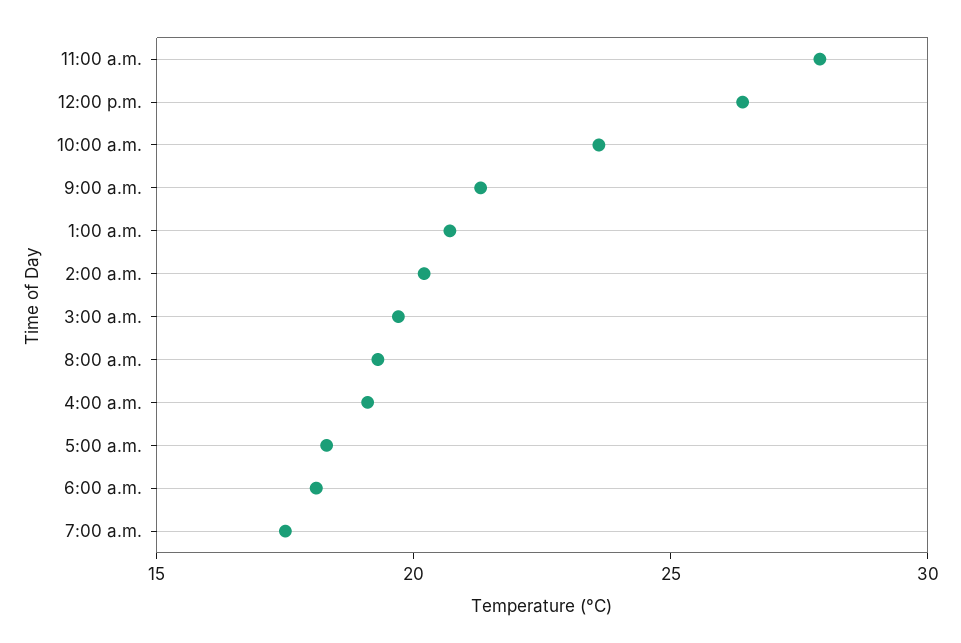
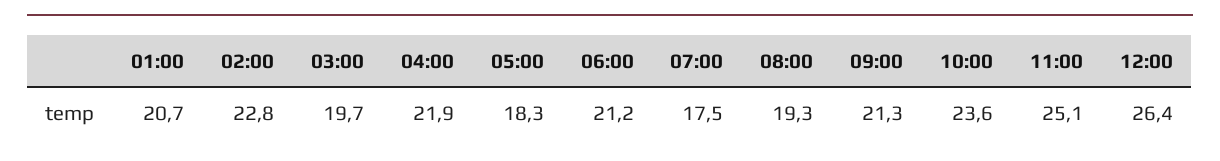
  {
-   "11:00 a.m.": 28,
+   "11:00 a.m.": 25.1,
    "12:00 p.m.": 26.4,
    "10:00 a.m.": 23.6,
    "9:00 a.m.": 21.3,
    "1:00 a.m.": 20.7,
-   "2:00 a.m.": 20,
+   "2:00 a.m.": 22.8,
    "3:00 a.m.": 19.7,
    "8:00 a.m.": 19.3,
-   "4:00 a.m.": 19,
+   "4:00 a.m.": 21.9,
    "5:00 a.m.": 18.3,
-   "6:00 a.m.": 18,
+   "6:00 a.m.": 21.2,
    "7:00 a.m.": 17.5
  }

